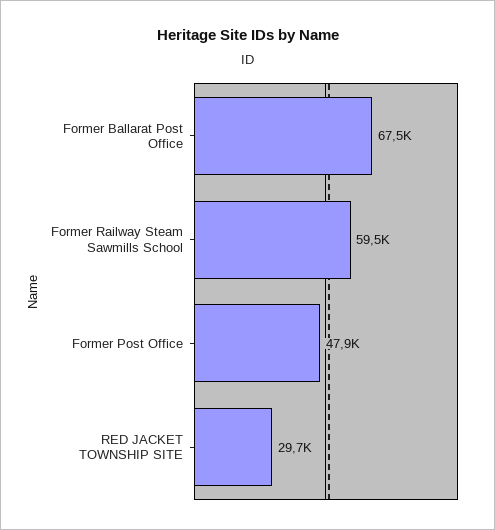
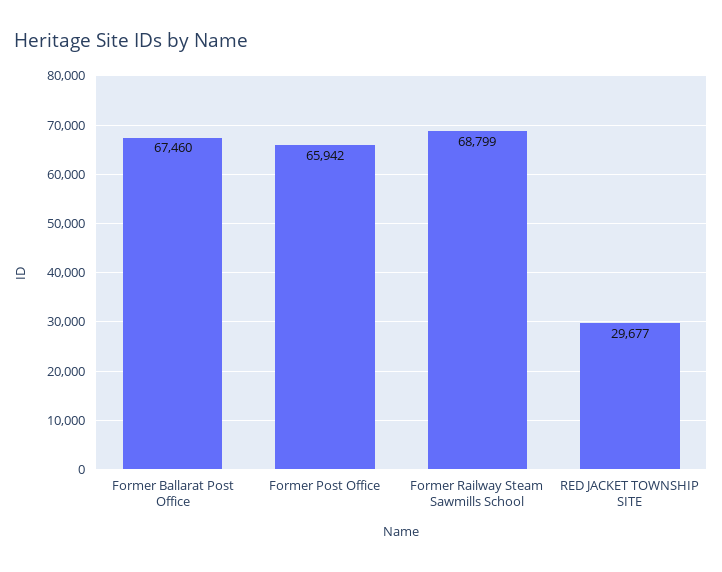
  {
    "Former Ballarat Post Office": 67460,
-   "Former Railway Steam Sawmills School": 59500,
+   "Former Railway Steam Sawmills School": 68799,
-   "Former Post Office": 47900,
+   "Former Post Office": 65942,
    "RED JACKET TOWNSHIP SITE": 29677
  }

